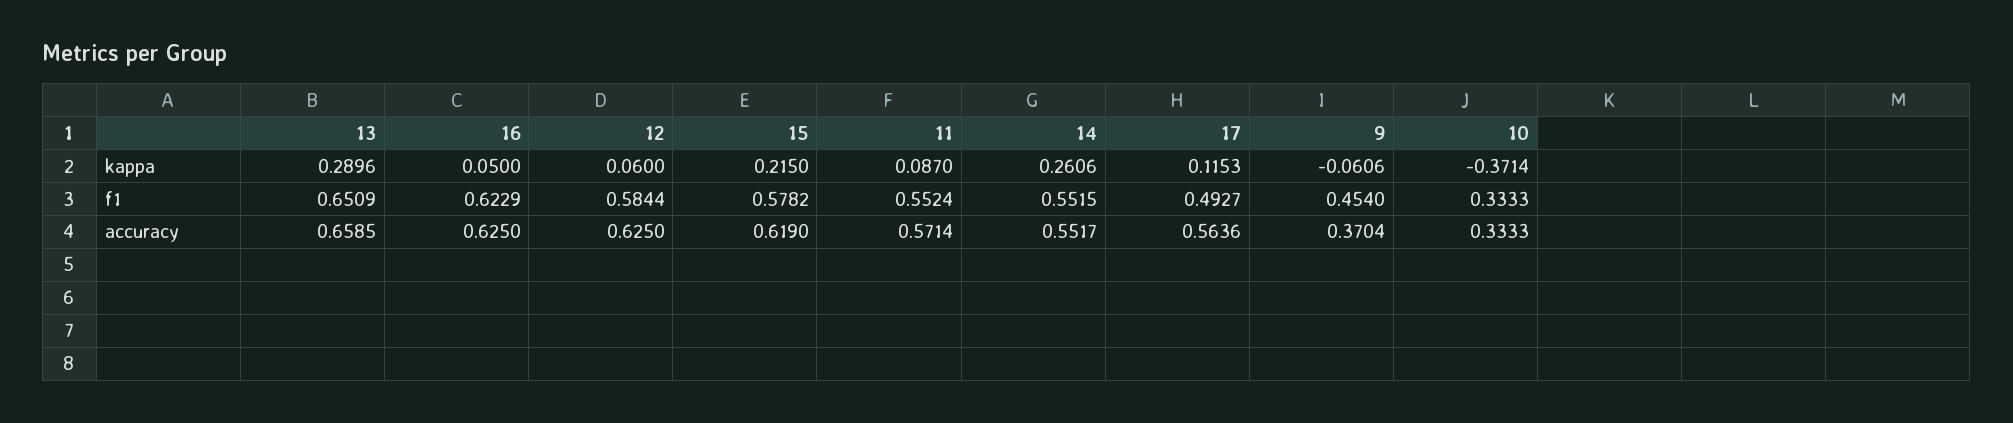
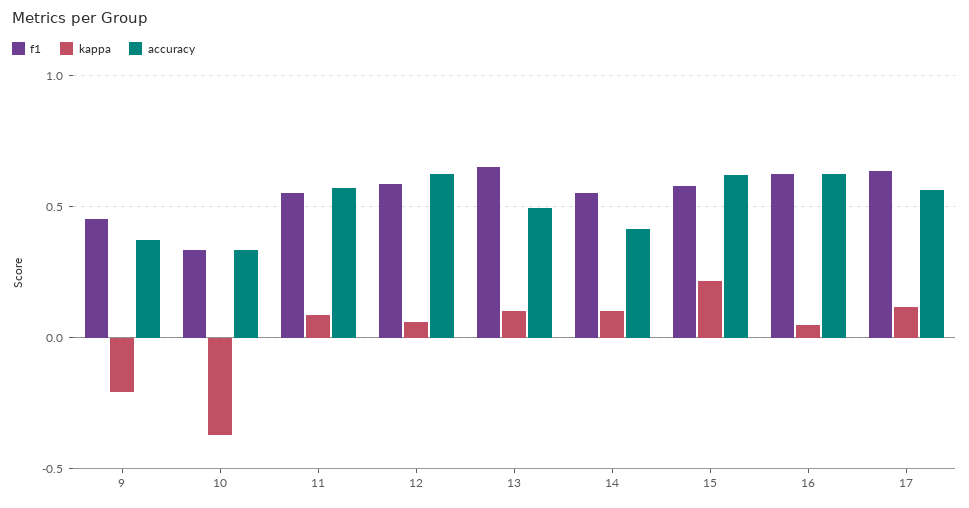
  {
    "kappa": {
-     "13": 0.2896,
+     "13": 0.1,
      "16": 0.05,
      "12": 0.06,
      "15": 0.215,
      "11": 0.087,
-     "14": 0.2606,
+     "14": 0.1,
      "17": 0.1153,
-     "9": -0.0606,
+     "9": -0.2,
      "10": -0.3714
    },
    "f1": {
      "13": 0.6509,
      "16": 0.6229,
      "12": 0.5844,
      "15": 0.5782,
      "11": 0.5524,
      "14": 0.5515,
-     "17": 0.4927,
+     "17": 0.65,
      "9": 0.454,
      "10": 0.3333
    },
    "accuracy": {
-     "13": 0.6585,
+     "13": 0.5,
      "16": 0.625,
      "12": 0.625,
      "15": 0.619,
      "11": 0.5714,
-     "14": 0.5517,
+     "14": 0.4,
      "17": 0.5636,
      "9": 0.3704,
      "10": 0.3333
    }
  }

